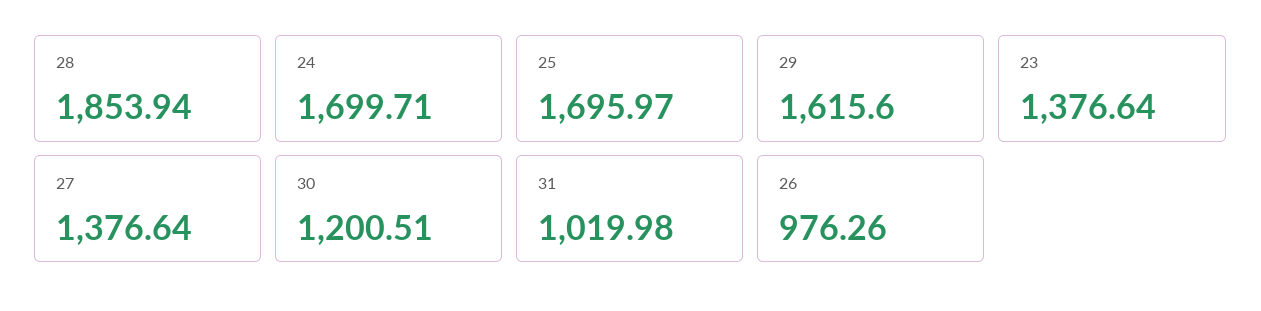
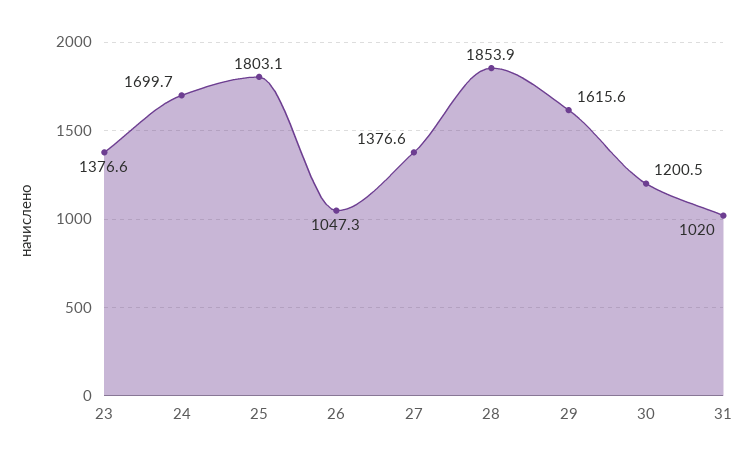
  {
    "28": 1853.94,
    "24": 1699.71,
-   "25": 1695.97,
+   "25": 1803.1,
    "29": 1615.6,
    "23": 1376.64,
    "27": 1376.64,
    "30": 1200.51,
    "31": 1019.98,
-   "26": 976.26
+   "26": 1047.3
  }

